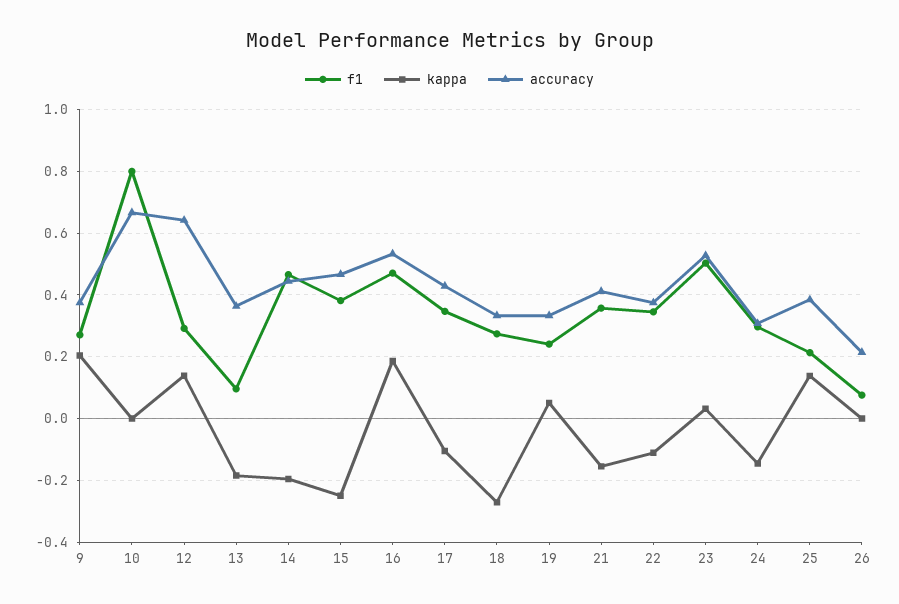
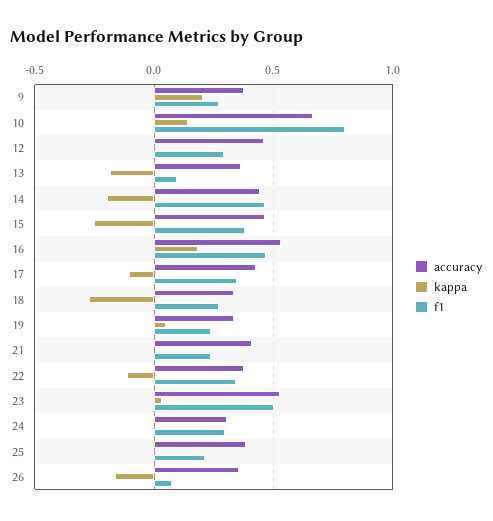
  {
    "f1": {
      "9": 0.28,
      "10": 0.8,
      "12": 0.3,
      "13": 0.1,
      "14": 0.46,
      "15": 0.38,
      "16": 0.48,
      "17": 0.34,
      "18": 0.28,
      "19": 0.24,
-     "21": 0.36,
+     "21": 0.25,
      "22": 0.34,
      "23": 0.5,
      "24": 0.3,
      "25": 0.22,
      "26": 0.08
    },
    "kappa": {
      "9": 0.2,
-     "10": 0,
+     "10": 0.15,
-     "12": 0.14,
+     "12": 0,
      "13": -0.18,
      "14": -0.2,
      "15": -0.26,
      "16": 0.18,
      "17": -0.1,
      "18": -0.28,
      "19": 0.06,
-     "21": -0.16,
+     "21": 0,
      "22": -0.12,
      "23": 0.04,
-     "24": -0.14,
+     "24": 0,
-     "25": 0.14,
+     "25": 0,
-     "26": 0
+     "26": -0.15
    },
    "accuracy": {
      "9": 0.38,
      "10": 0.66,
-     "12": 0.64,
+     "12": 0.45,
      "13": 0.36,
      "14": 0.44,
      "15": 0.46,
      "16": 0.54,
      "17": 0.42,
      "18": 0.34,
      "19": 0.34,
      "21": 0.42,
      "22": 0.38,
      "23": 0.52,
      "24": 0.3,
      "25": 0.38,
-     "26": 0.22
+     "26": 0.35
    }
  }

